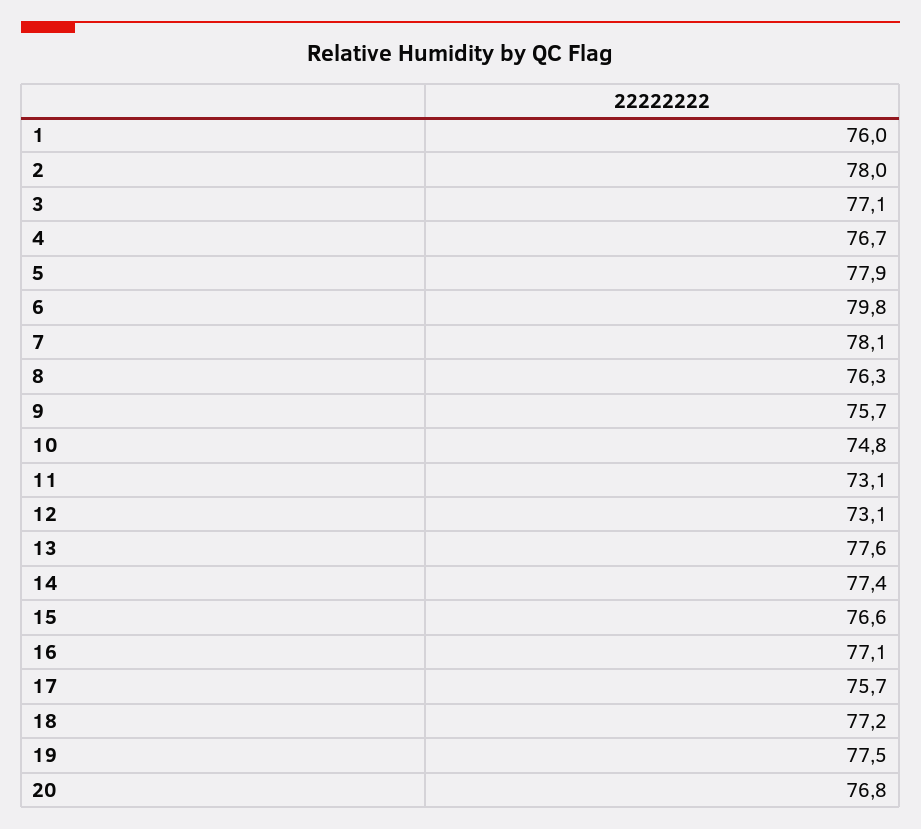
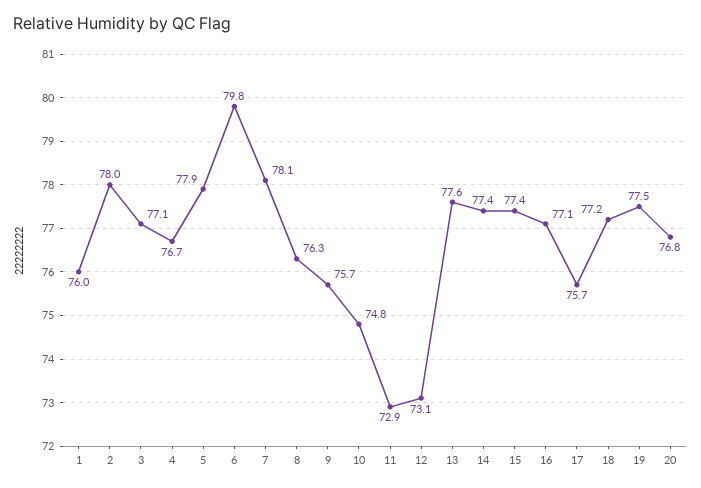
  {
    "1": 76,
    "2": 78,
    "3": 77.1,
    "4": 76.7,
    "5": 77.9,
    "6": 79.8,
    "7": 78.1,
    "8": 76.3,
    "9": 75.7,
    "10": 74.8,
-   "11": 73.1,
+   "11": 72.9,
    "12": 73.1,
    "13": 77.6,
    "14": 77.4,
-   "15": 76.6,
+   "15": 77.4,
    "16": 77.1,
    "17": 75.7,
    "18": 77.2,
    "19": 77.5,
    "20": 76.8
  }

